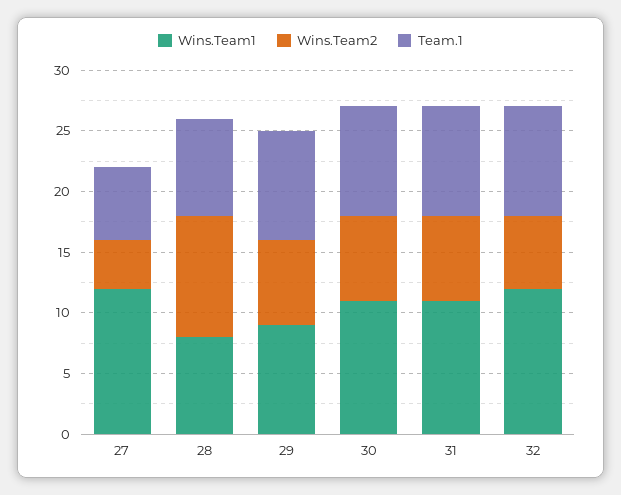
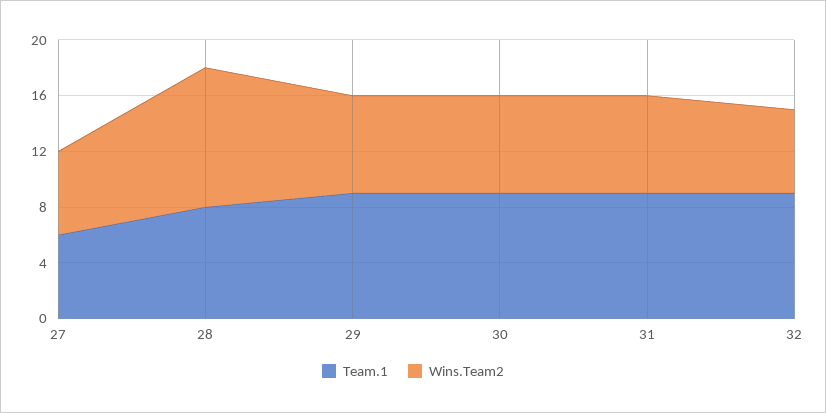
  {
-   "Wins.Team1": {
-     "27": 12,
-     "28": 8,
-     "29": 9,
-     "30": 11,
-     "31": 11,
-     "32": 12
-   },
    "Wins.Team2": {
-     "27": 4,
+     "27": 6,
      "28": 10,
      "29": 7,
      "30": 7,
      "31": 7,
      "32": 6
    },
    "Team.1": {
      "27": 6,
      "28": 8,
      "29": 9,
      "30": 9,
      "31": 9,
      "32": 9
    }
  }

